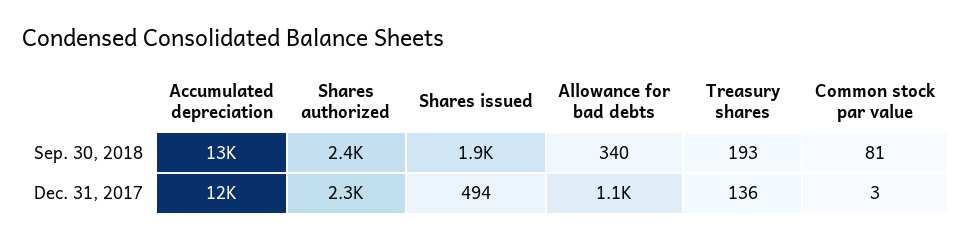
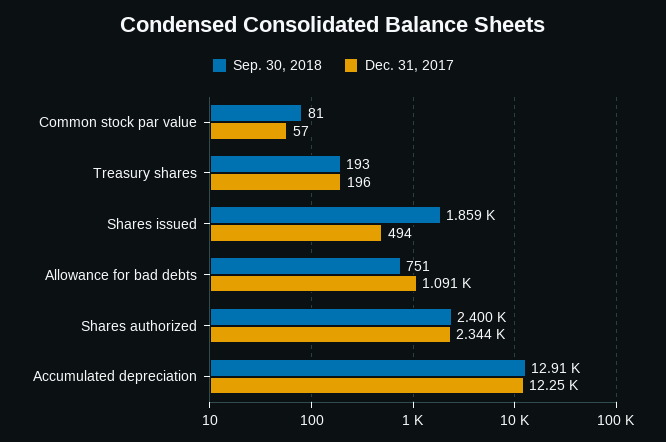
  {
    "Sep. 30, 2018": {
      "Accumulated depreciation": 12910,
      "Shares authorized": 2400,
      "Shares issued": 1859,
-     "Allowance for bad debts": 340,
+     "Allowance for bad debts": 751,
      "Treasury shares": 193,
      "Common stock par value": 81
    },
    "Dec. 31, 2017": {
      "Accumulated depreciation": 12250,
      "Shares authorized": 2344,
      "Shares issued": 494,
      "Allowance for bad debts": 1091,
-     "Treasury shares": 136,
+     "Treasury shares": 196,
-     "Common stock par value": 3
+     "Common stock par value": 57
    }
  }

